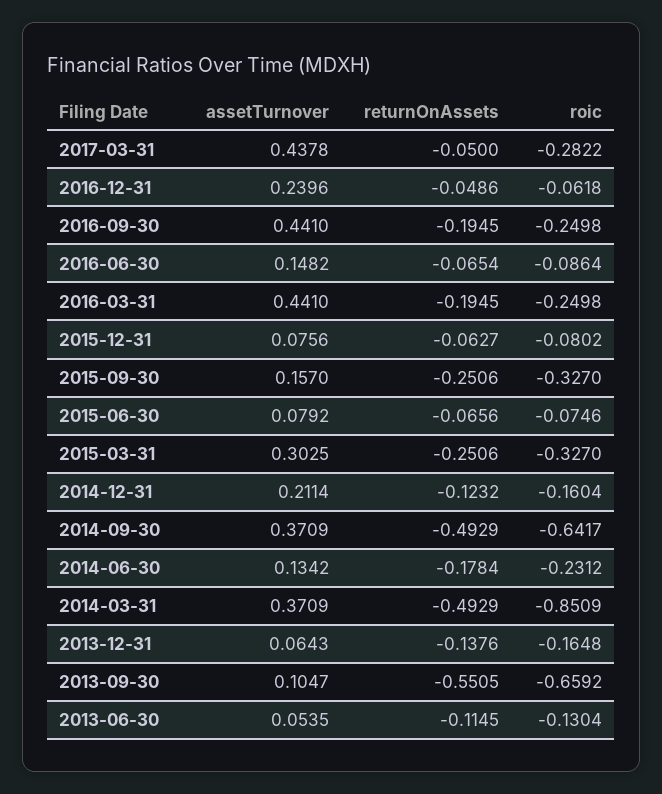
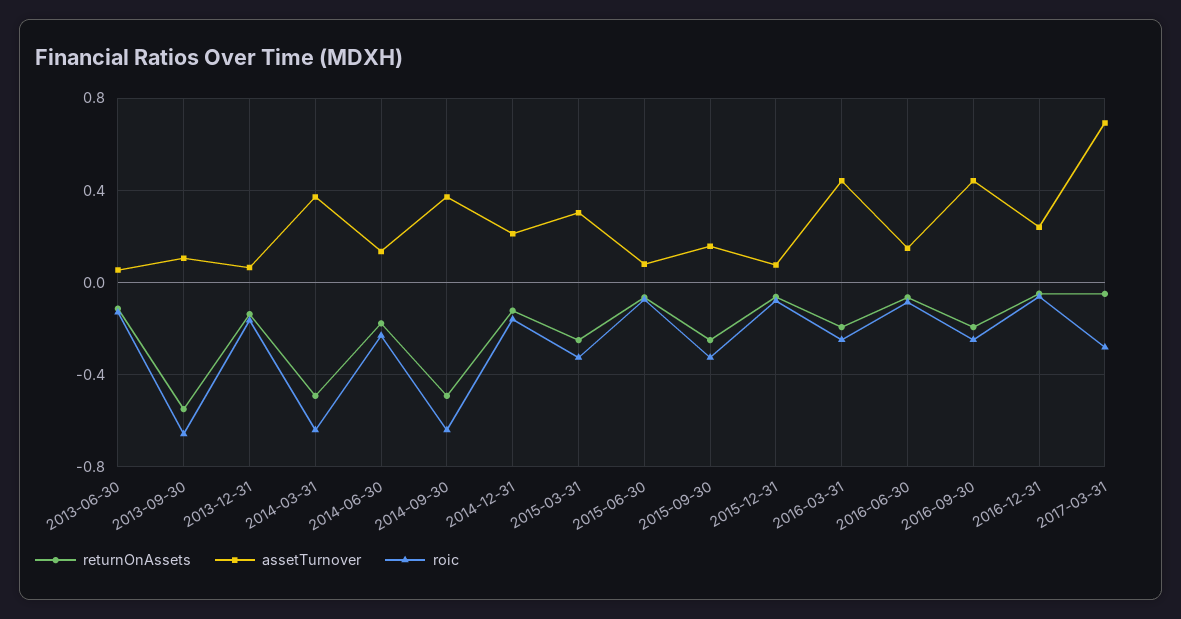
  {
    "assetTurnover": {
-     "2017-03-31": 0.4378,
+     "2017-03-31": 0.7,
      "2016-12-31": 0.2396,
      "2016-09-30": 0.441,
      "2016-06-30": 0.1482,
      "2016-03-31": 0.441,
      "2015-12-31": 0.0756,
      "2015-09-30": 0.157,
      "2015-06-30": 0.0792,
      "2015-03-31": 0.3025,
      "2014-12-31": 0.2114,
      "2014-09-30": 0.3709,
      "2014-06-30": 0.1342,
      "2014-03-31": 0.3709,
      "2013-12-31": 0.0643,
      "2013-09-30": 0.1047,
      "2013-06-30": 0.0535
    },
    "returnOnAssets": {
      "2017-03-31": -0.05,
      "2016-12-31": -0.0486,
      "2016-09-30": -0.1945,
      "2016-06-30": -0.0654,
      "2016-03-31": -0.1945,
      "2015-12-31": -0.0627,
      "2015-09-30": -0.2506,
      "2015-06-30": -0.0656,
      "2015-03-31": -0.2506,
      "2014-12-31": -0.1232,
      "2014-09-30": -0.4929,
      "2014-06-30": -0.1784,
      "2014-03-31": -0.4929,
      "2013-12-31": -0.1376,
      "2013-09-30": -0.5505,
      "2013-06-30": -0.1145
    },
    "roic": {
      "2017-03-31": -0.2822,
      "2016-12-31": -0.0618,
      "2016-09-30": -0.2498,
      "2016-06-30": -0.0864,
      "2016-03-31": -0.2498,
      "2015-12-31": -0.0802,
      "2015-09-30": -0.327,
      "2015-06-30": -0.0746,
      "2015-03-31": -0.327,
      "2014-12-31": -0.1604,
      "2014-09-30": -0.6417,
      "2014-06-30": -0.2312,
-     "2014-03-31": -0.8509,
+     "2014-03-31": -0.65,
      "2013-12-31": -0.1648,
      "2013-09-30": -0.6592,
      "2013-06-30": -0.1304
    }
  }

